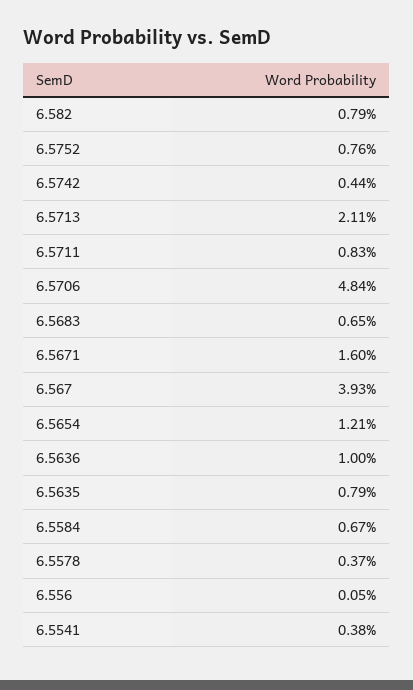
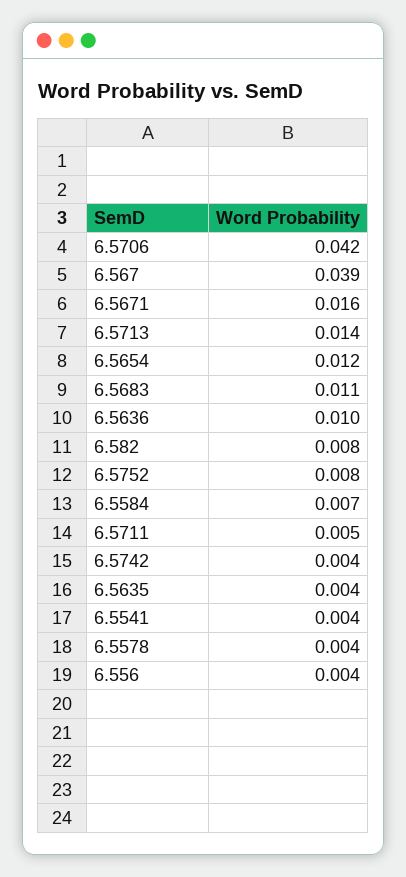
  {
    "6.582": 0.0079,
    "6.5752": 0.0076,
    "6.5742": 0.0044,
-   "6.5713": 0.0211,
+   "6.5713": 0.014,
-   "6.5711": 0.0083,
+   "6.5711": 0.005,
-   "6.5706": 0.0484,
+   "6.5706": 0.042,
-   "6.5683": 0.0065,
+   "6.5683": 0.011,
    "6.5671": 0.016,
    "6.567": 0.0393,
    "6.5654": 0.0121,
    "6.5636": 0.01,
-   "6.5635": 0.0079,
+   "6.5635": 0.004,
    "6.5584": 0.0067,
    "6.5578": 0.0037,
-   "6.556": 0.0005,
+   "6.556": 0.004,
    "6.5541": 0.0038
  }

